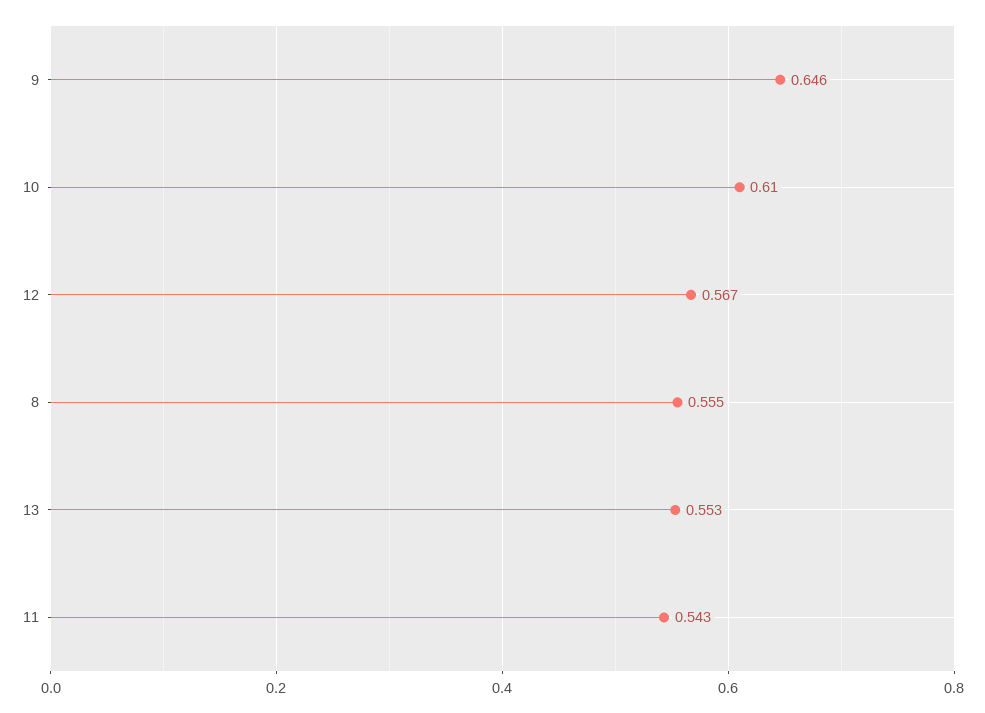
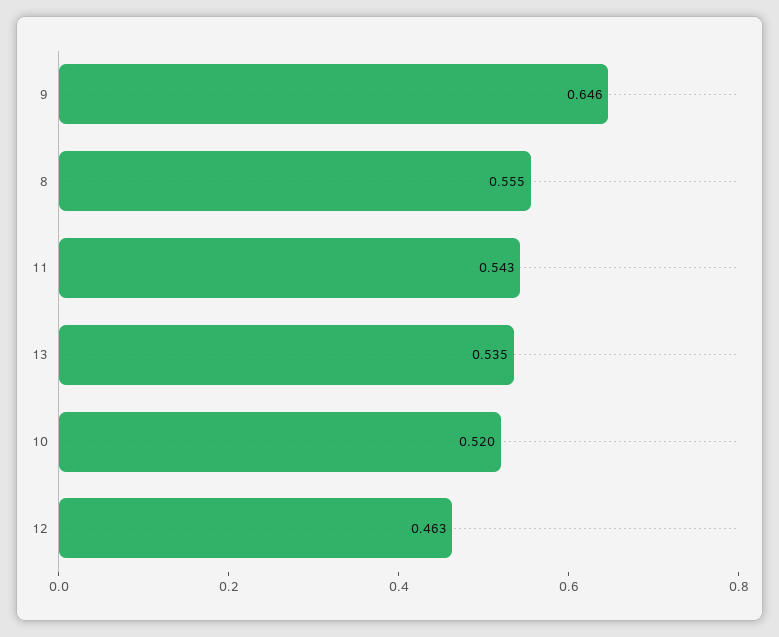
  {
    "9": 0.646,
-   "10": 0.61,
+   "10": 0.52,
-   "12": 0.567,
+   "12": 0.463,
    "8": 0.555,
-   "13": 0.553,
+   "13": 0.535,
    "11": 0.543
  }

